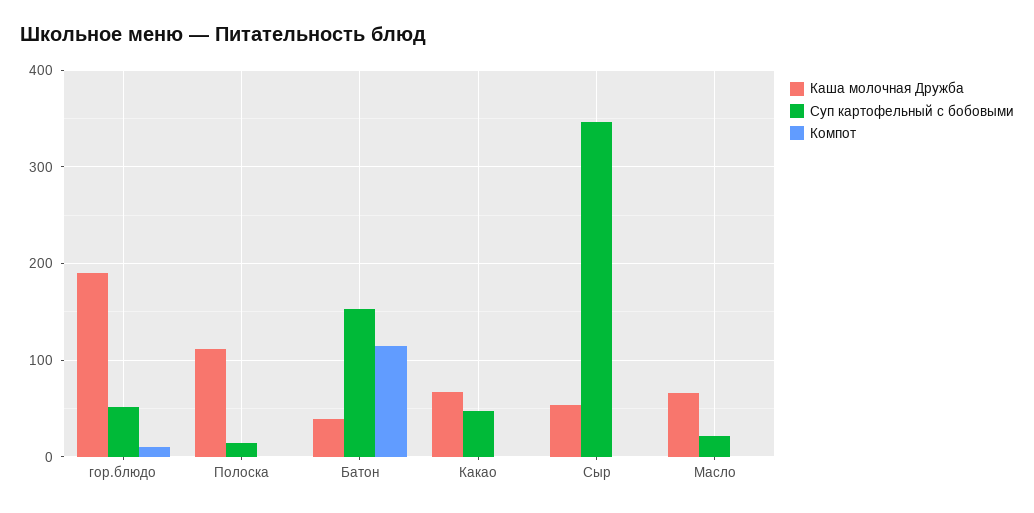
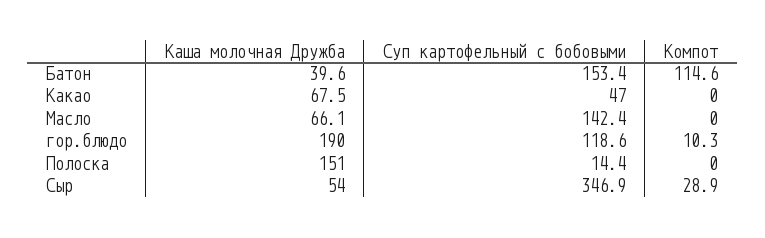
  {
    "Каша молочная Дружба": {
      "гор.блюдо": 190,
-     "Полоска": 110,
+     "Полоска": 151,
      "Батон": 39.6,
      "Какао": 67.5,
      "Сыр": 54,
      "Масло": 66.1
    },
    "Суп картофельный с бобовыми": {
-     "гор.блюдо": 50,
+     "гор.блюдо": 118.6,
      "Полоска": 14.4,
      "Батон": 153.4,
      "Какао": 47,
      "Сыр": 346.9,
-     "Масло": 20
+     "Масло": 142.4
    },
    "Компот": {
      "гор.блюдо": 10.3,
      "Полоска": 0,
      "Батон": 114.6,
      "Какао": 0,
-     "Сыр": 0,
+     "Сыр": 28.9,
      "Масло": 0
    }
  }

